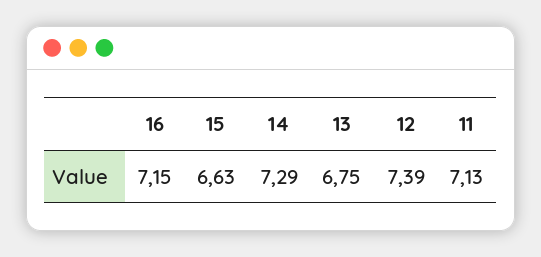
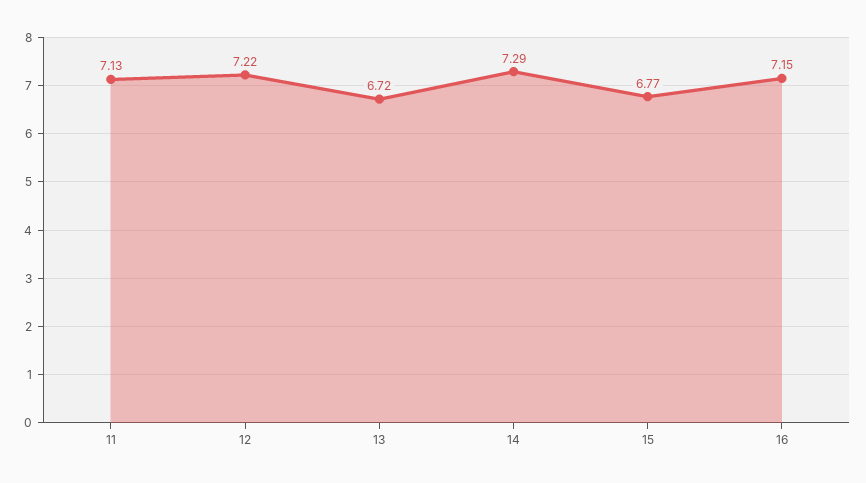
  {
    "16": 7.15,
-   "15": 6.63,
+   "15": 6.77,
    "14": 7.29,
-   "13": 6.75,
+   "13": 6.72,
-   "12": 7.39,
+   "12": 7.22,
    "11": 7.13
  }

